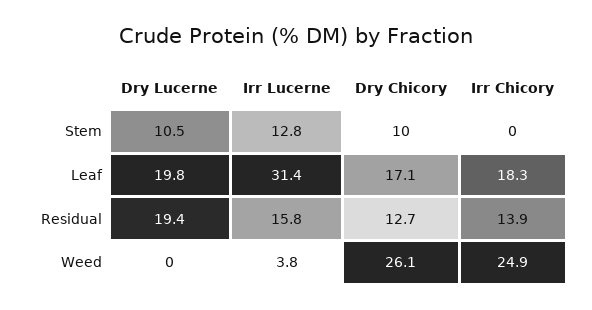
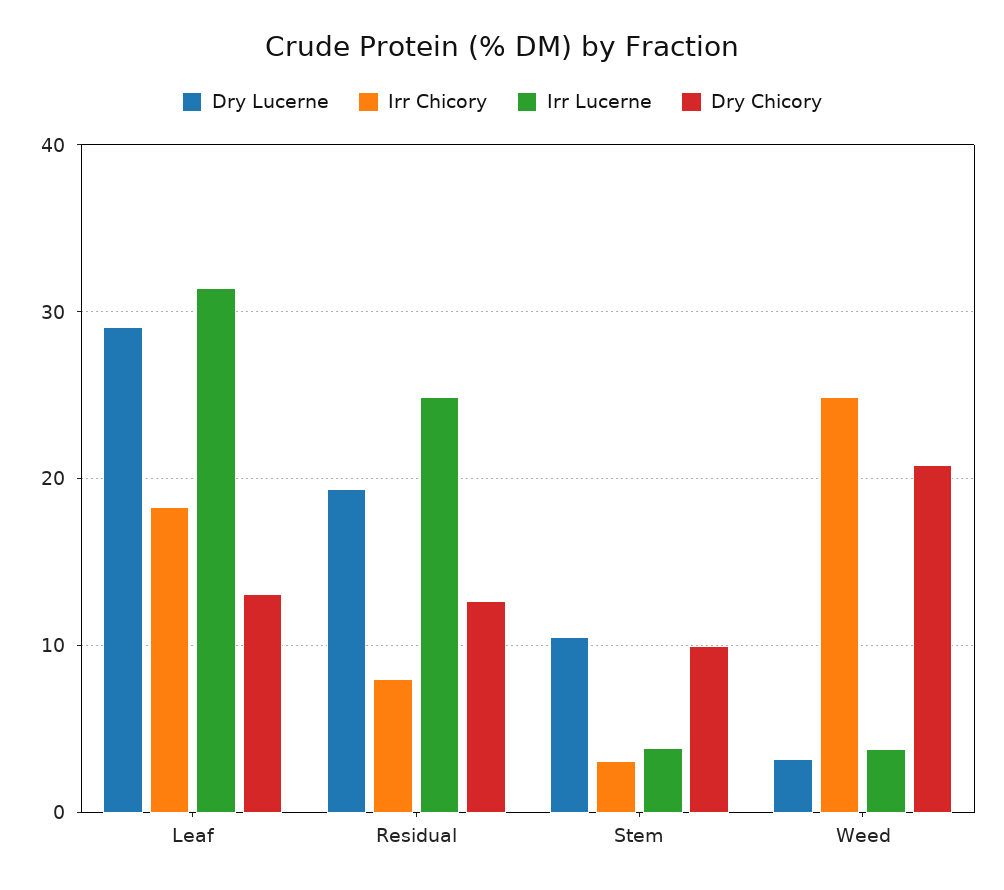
  {
    "Dry Lucerne": {
      "Stem": 10.5,
-     "Leaf": 19.8,
+     "Leaf": 29,
      "Residual": 19.4,
-     "Weed": 0
+     "Weed": 3
    },
    "Irr Lucerne": {
-     "Stem": 12.8,
+     "Stem": 4,
      "Leaf": 31.4,
-     "Residual": 15.8,
+     "Residual": 25,
      "Weed": 3.8
    },
    "Dry Chicory": {
      "Stem": 10,
-     "Leaf": 17.1,
+     "Leaf": 13,
      "Residual": 12.7,
-     "Weed": 26.1
+     "Weed": 21
    },
    "Irr Chicory": {
-     "Stem": 0,
+     "Stem": 3,
      "Leaf": 18.3,
-     "Residual": 13.9,
+     "Residual": 8,
      "Weed": 24.9
    }
  }

